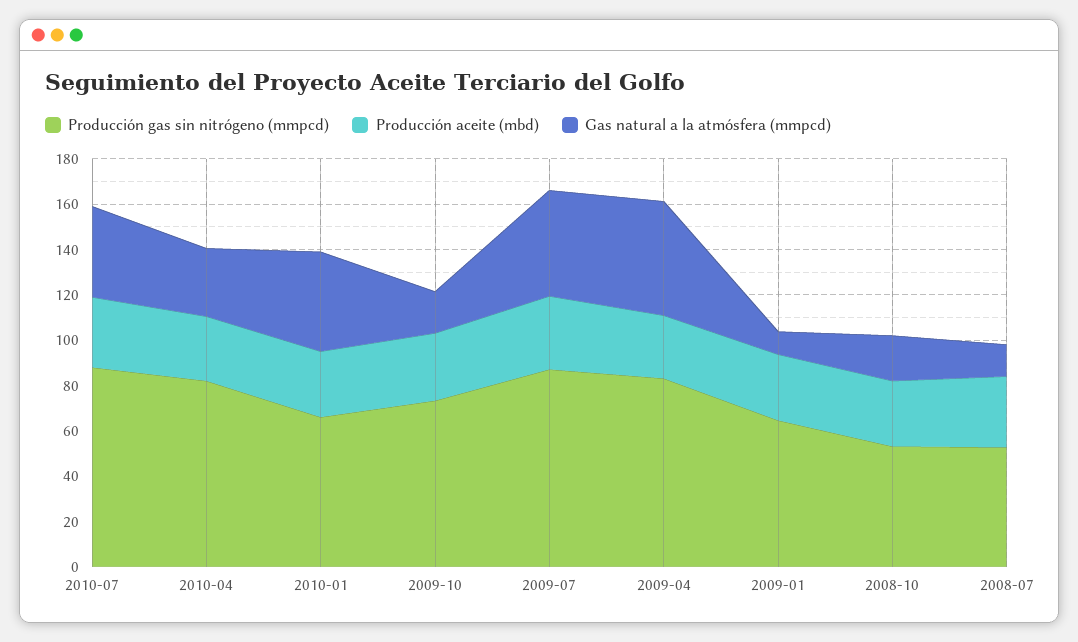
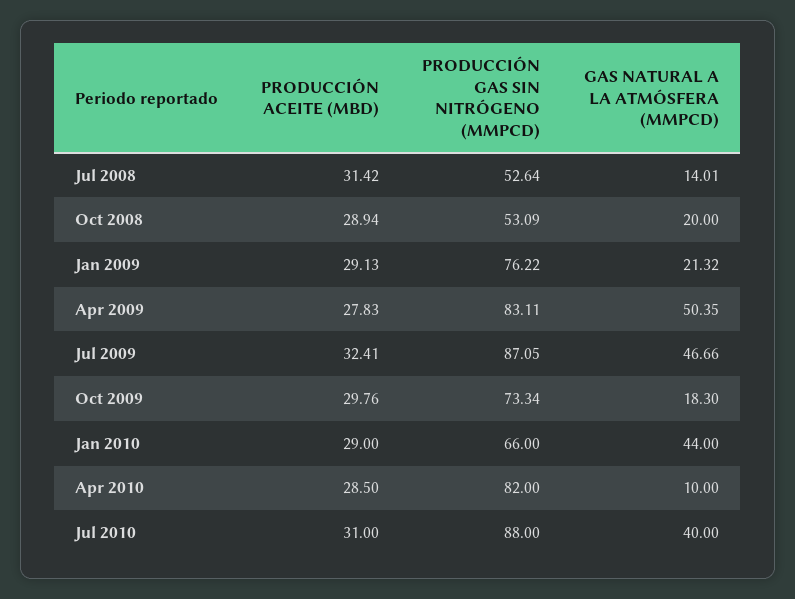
  {
    "Producción gas sin nitrógeno (mmpcd)": {
      "2010-07": 88,
      "2010-04": 82,
      "2010-01": 66,
      "2009-10": 73.34,
      "2009-07": 87.05,
      "2009-04": 83.11,
-     "2009-01": 65,
+     "2009-01": 76.22,
      "2008-10": 53.09,
      "2008-07": 52.64
    },
    "Producción aceite (mbd)": {
      "2010-07": 31,
      "2010-04": 28.5,
      "2010-01": 29,
      "2009-10": 29.76,
      "2009-07": 32.41,
      "2009-04": 27.83,
      "2009-01": 29.13,
      "2008-10": 28.94,
      "2008-07": 31.42
    },
    "Gas natural a la atmósfera (mmpcd)": {
      "2010-07": 40,
-     "2010-04": 30,
+     "2010-04": 10,
      "2010-01": 44,
      "2009-10": 18.3,
      "2009-07": 46.66,
      "2009-04": 50.35,
-     "2009-01": 10,
+     "2009-01": 21.32,
      "2008-10": 20,
      "2008-07": 14.01
    }
  }

